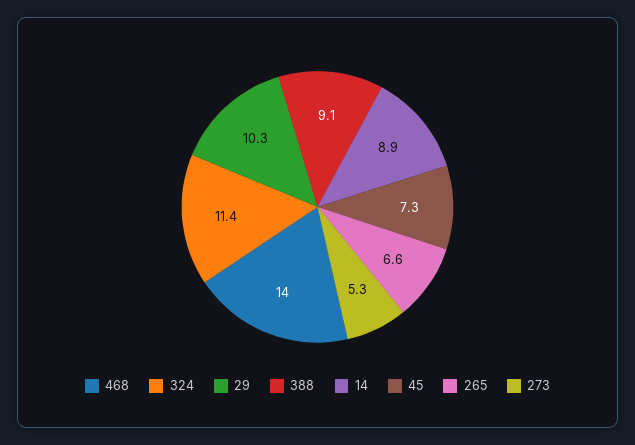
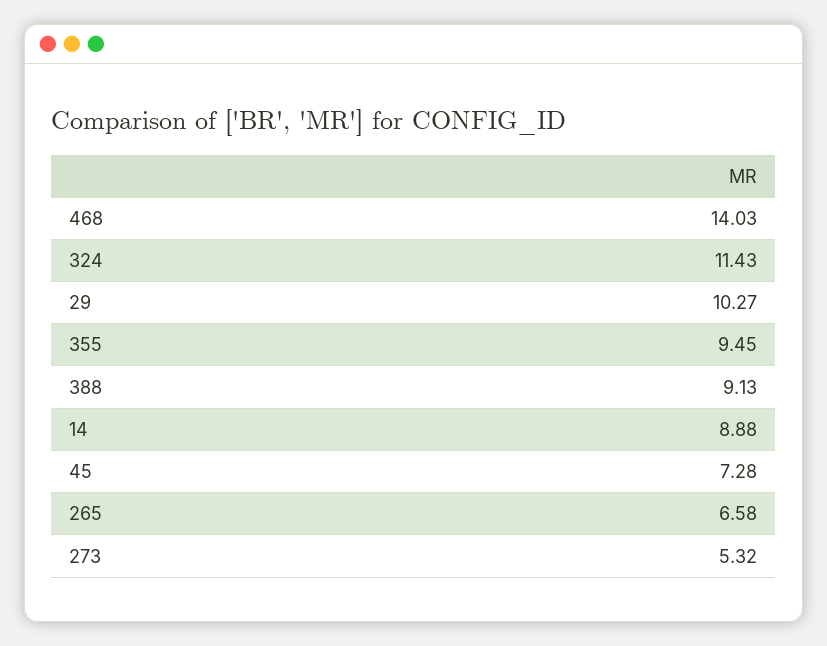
  {
    "468": 14.03,
    "324": 11.43,
    "29": 10.27,
    "388": 9.13,
    "14": 8.88,
    "45": 7.28,
    "265": 6.58,
-   "273": 5.32
+   "273": 5.32,
+   "355": 9.45
  }

